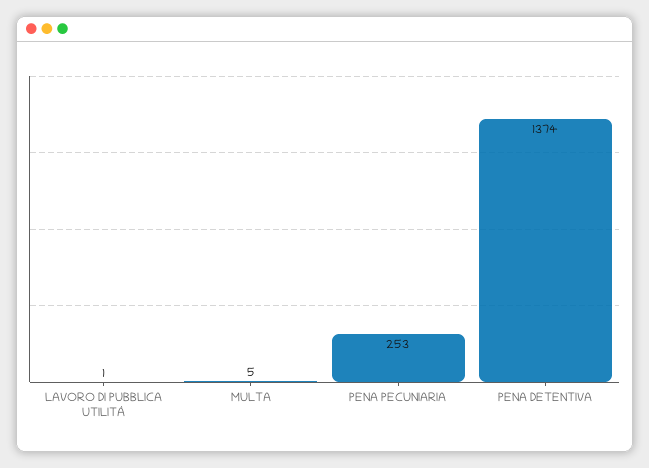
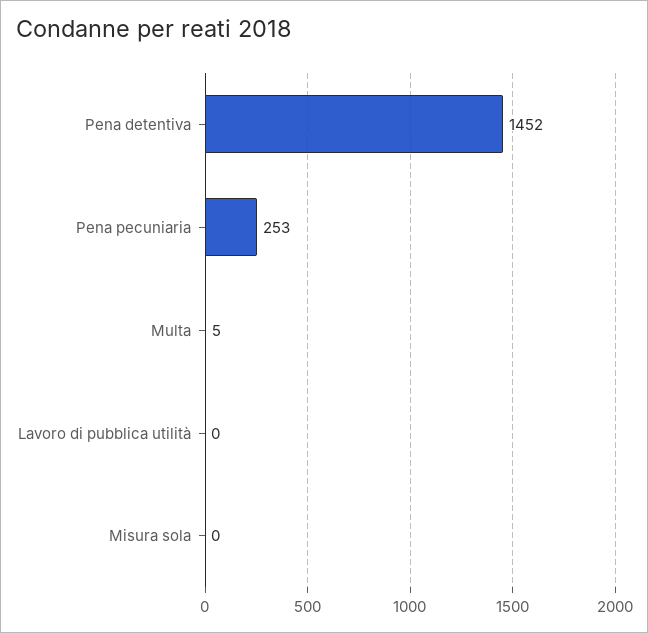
  {
-   "LAVORO DI PUBBLICA UTILITÀ": 1,
+   "LAVORO DI PUBBLICA UTILITÀ": 0,
    "MULTA": 5,
    "PENA PECUNIARIA": 253,
-   "PENA DETENTIVA": 1374
+   "PENA DETENTIVA": 1452,
+   "Misura sola": 0
  }

